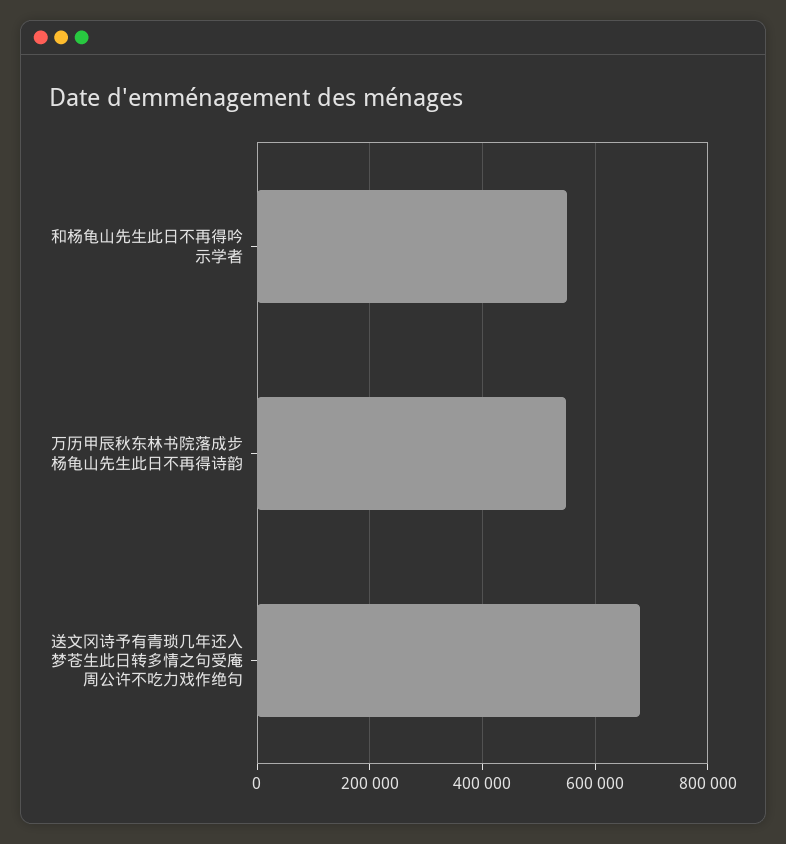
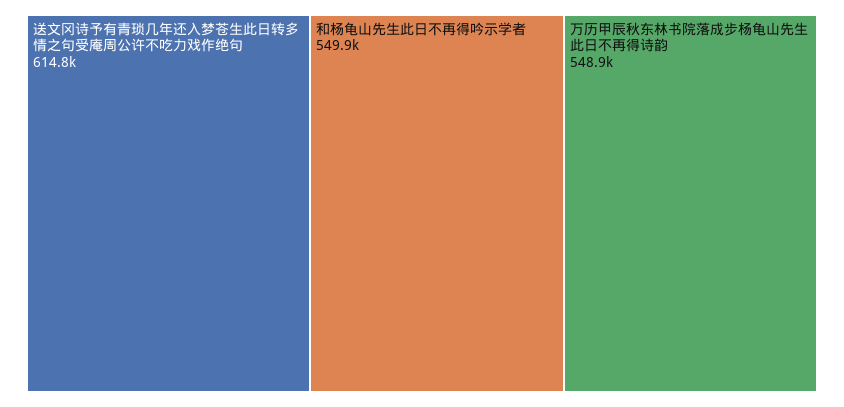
  {
    "和杨龟山先生此日不再得吟示学者": 549900,
    "万历甲辰秋东林书院落成步杨龟山先生此日不再得诗韵": 548900,
-   "送文冈诗予有青琐几年还入梦苍生此日转多情之句受庵周公许不吃力戏作绝句": 680000
+   "送文冈诗予有青琐几年还入梦苍生此日转多情之句受庵周公许不吃力戏作绝句": 614800
  }

